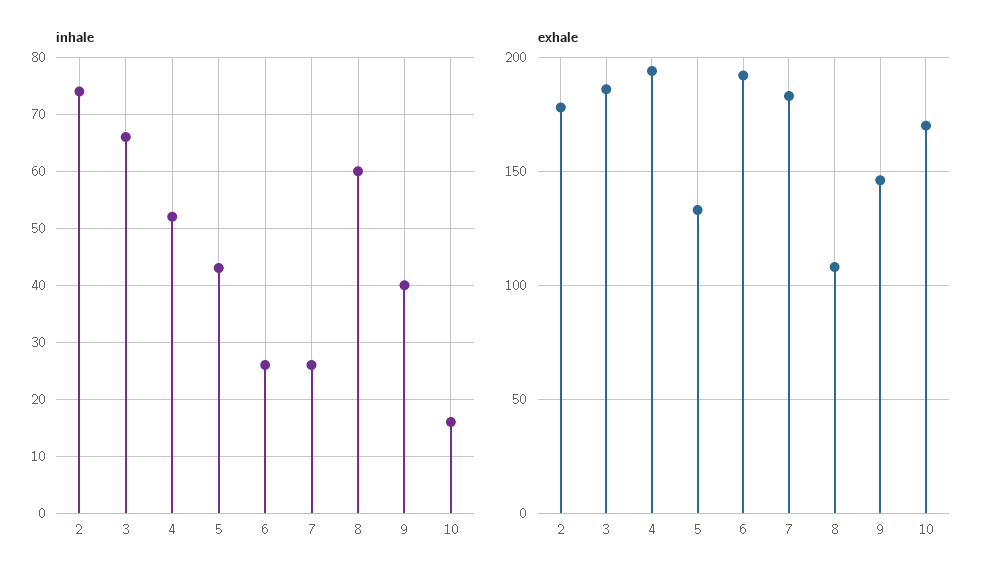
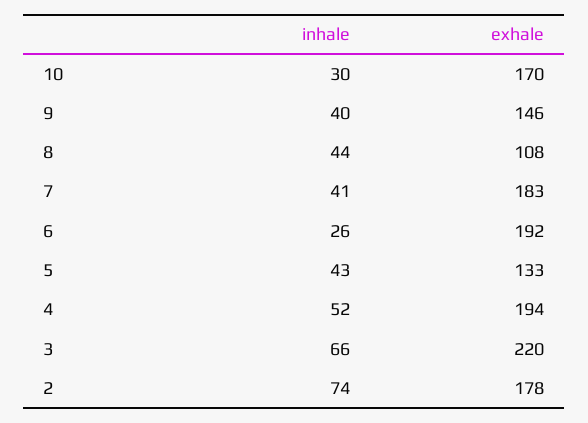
  {
    "inhale": {
      "2": 74,
      "3": 66,
      "4": 52,
      "5": 43,
      "6": 26,
-     "7": 25,
+     "7": 41,
-     "8": 60,
+     "8": 44,
      "9": 40,
-     "10": 15
+     "10": 30
    },
    "exhale": {
      "2": 178,
-     "3": 185,
+     "3": 220,
      "4": 194,
      "5": 133,
      "6": 192,
      "7": 183,
      "8": 108,
      "9": 146,
      "10": 170
    }
  }

